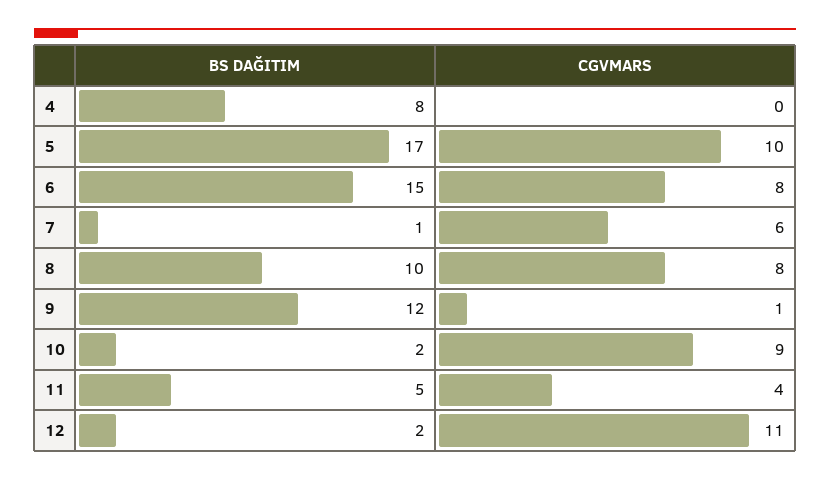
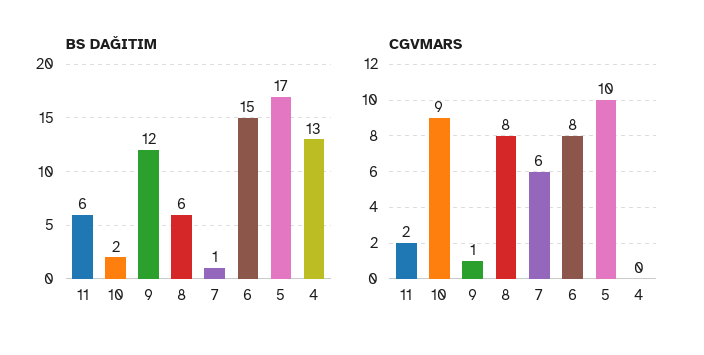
  {
    "BS DAĞITIM": {
-     "4": 8,
+     "4": 13,
      "5": 17,
      "6": 15,
      "7": 1,
-     "8": 10,
+     "8": 6,
      "9": 12,
      "10": 2,
-     "11": 5,
+     "11": 6
-     "12": 2
    },
    "CGVMARS": {
      "4": 0,
      "5": 10,
      "6": 8,
      "7": 6,
      "8": 8,
      "9": 1,
      "10": 9,
-     "11": 4,
+     "11": 2
-     "12": 11
    }
  }

